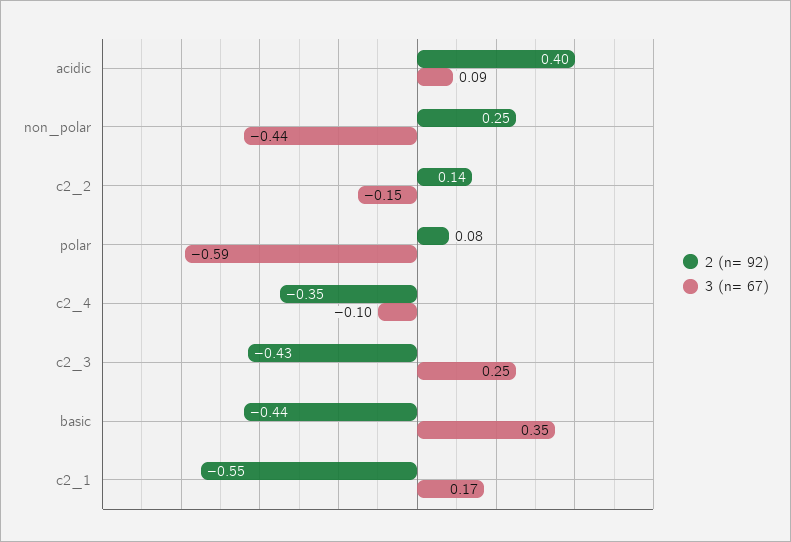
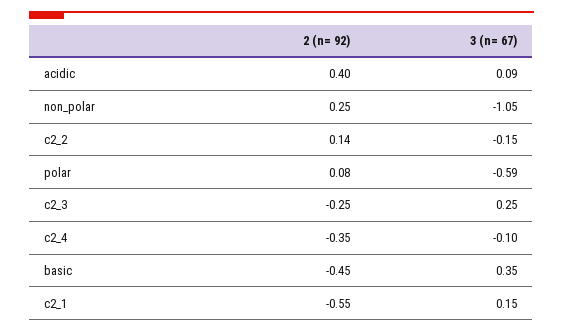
  {
    "2 (n= 92)": {
      "acidic": 0.4,
      "non_polar": 0.25,
      "c2_2": 0.14,
      "polar": 0.08,
      "c2_4": -0.35,
-     "c2_3": -0.43,
+     "c2_3": -0.25,
-     "basic": -0.44,
+     "basic": -0.45,
      "c2_1": -0.55
    },
    "3 (n= 67)": {
      "acidic": 0.09,
-     "non_polar": -0.44,
+     "non_polar": -1.05,
      "c2_2": -0.15,
      "polar": -0.59,
      "c2_4": -0.1,
      "c2_3": 0.25,
      "basic": 0.35,
-     "c2_1": 0.17
+     "c2_1": 0.15
    }
  }

